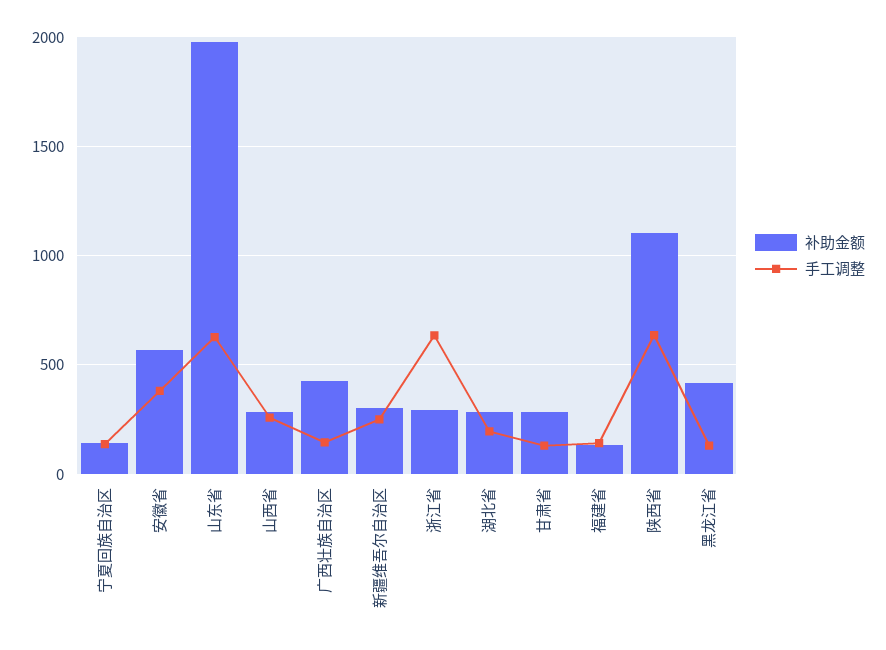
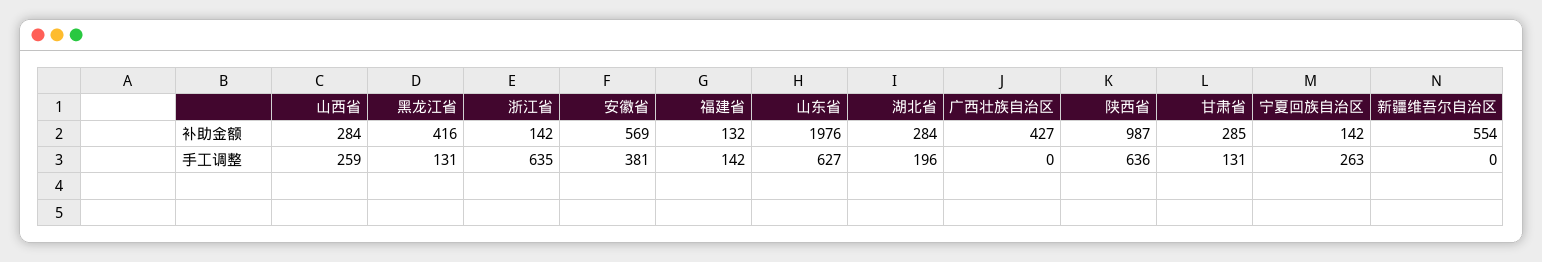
  {
    "补助金额": {
      "宁夏回族自治区": 142,
      "安徽省": 569,
      "山东省": 1976,
      "山西省": 284,
      "广西壮族自治区": 427,
-     "新疆维吾尔自治区": 300,
+     "新疆维吾尔自治区": 554,
-     "浙江省": 300,
+     "浙江省": 142,
      "湖北省": 284,
      "甘肃省": 285,
      "福建省": 132,
-     "陕西省": 1100,
+     "陕西省": 987,
      "黑龙江省": 416
    },
    "手工调整": {
-     "宁夏回族自治区": 150,
+     "宁夏回族自治区": 263,
      "安徽省": 381,
      "山东省": 627,
      "山西省": 259,
-     "广西壮族自治区": 150,
+     "广西壮族自治区": 0,
-     "新疆维吾尔自治区": 250,
+     "新疆维吾尔自治区": 0,
      "浙江省": 635,
      "湖北省": 196,
      "甘肃省": 131,
      "福建省": 142,
      "陕西省": 636,
      "黑龙江省": 131
    }
  }

